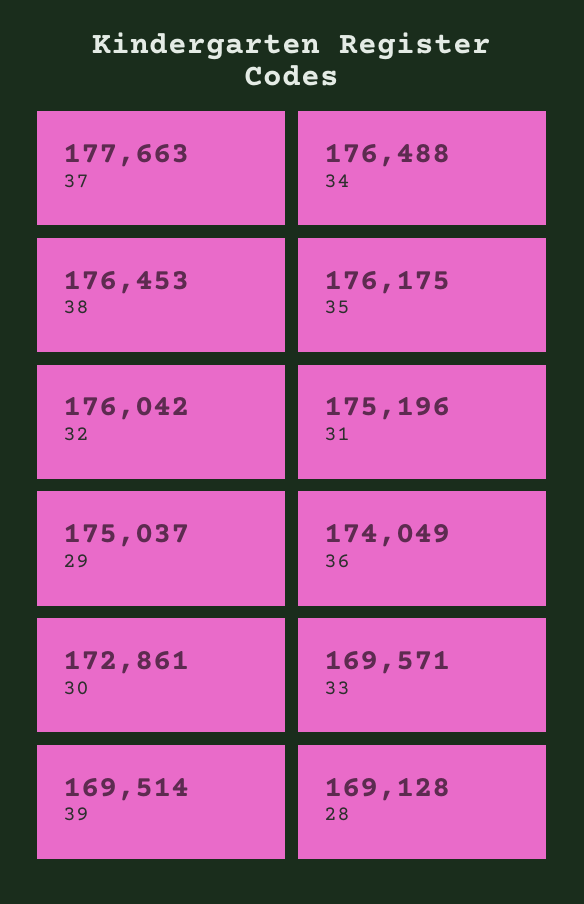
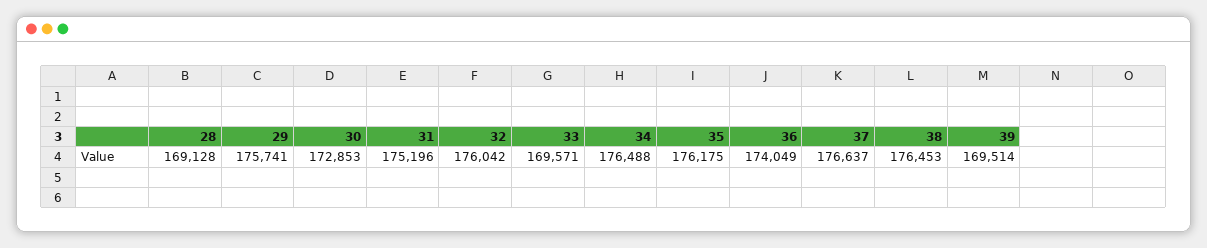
  {
-   "37": 177663,
+   "37": 176637,
    "34": 176488,
    "38": 176453,
    "35": 176175,
    "32": 176042,
    "31": 175196,
-   "29": 175037,
+   "29": 175741,
    "36": 174049,
-   "30": 172861,
+   "30": 172853,
    "33": 169571,
    "39": 169514,
    "28": 169128
  }

